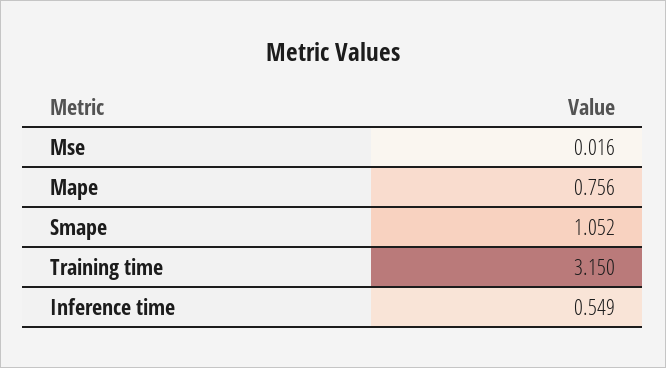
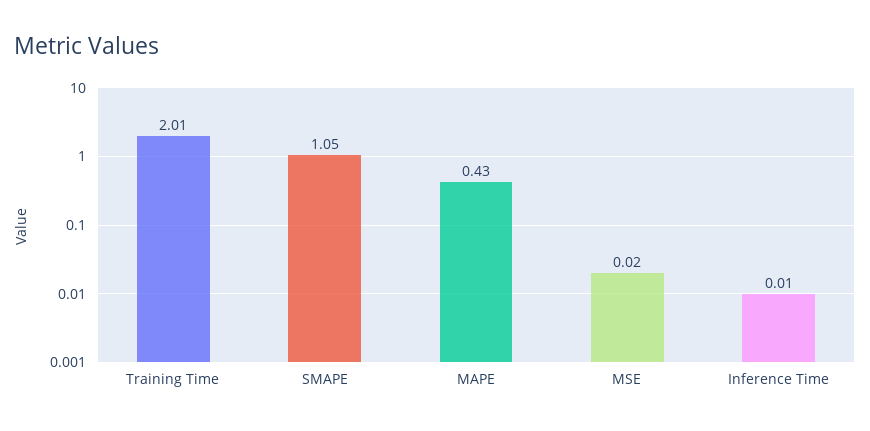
  {
    "Mse": 0.016,
-   "Mape": 0.756,
+   "Mape": 0.43,
    "Smape": 1.052,
-   "Training time": 3.15,
+   "Training time": 2.01,
-   "Inference time": 0.549
+   "Inference time": 0.01
  }

